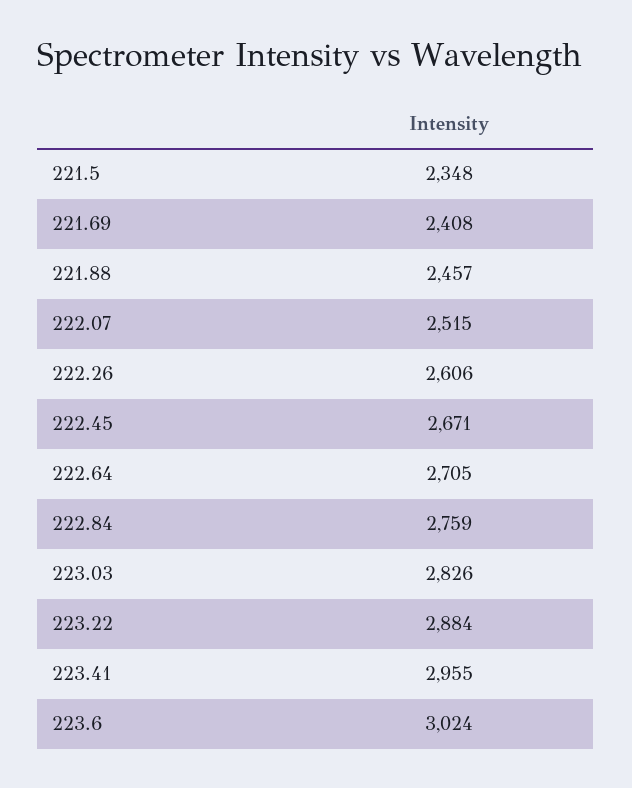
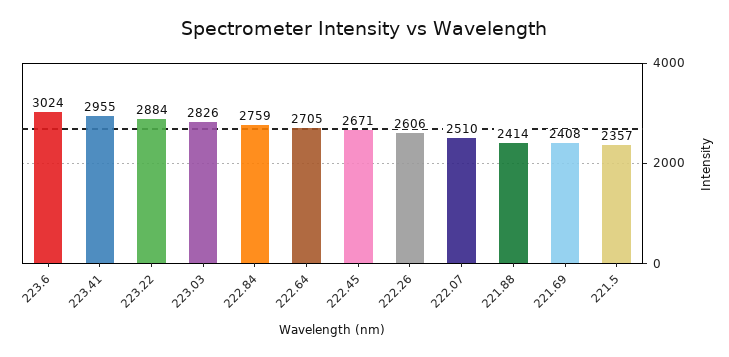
  {
-   "221.5": 2348,
+   "221.5": 2357,
    "221.69": 2408,
-   "221.88": 2457,
+   "221.88": 2414,
-   "222.07": 2515,
+   "222.07": 2510,
    "222.26": 2606,
    "222.45": 2671,
    "222.64": 2705,
    "222.84": 2759,
    "223.03": 2826,
    "223.22": 2884,
    "223.41": 2955,
    "223.6": 3024
  }

